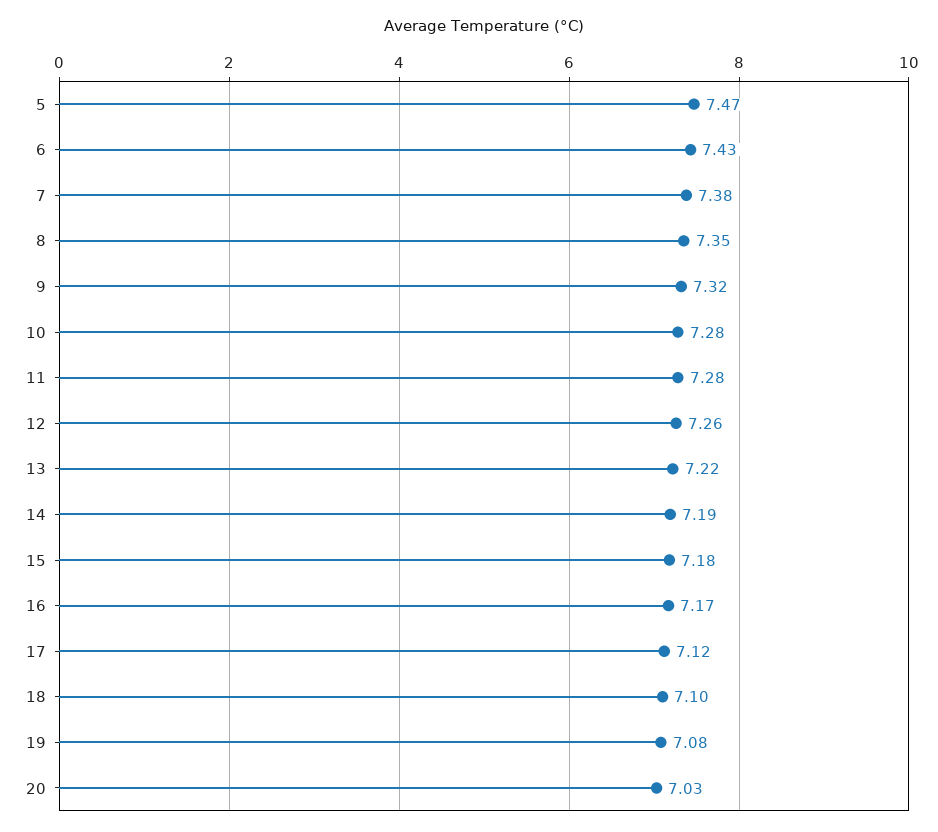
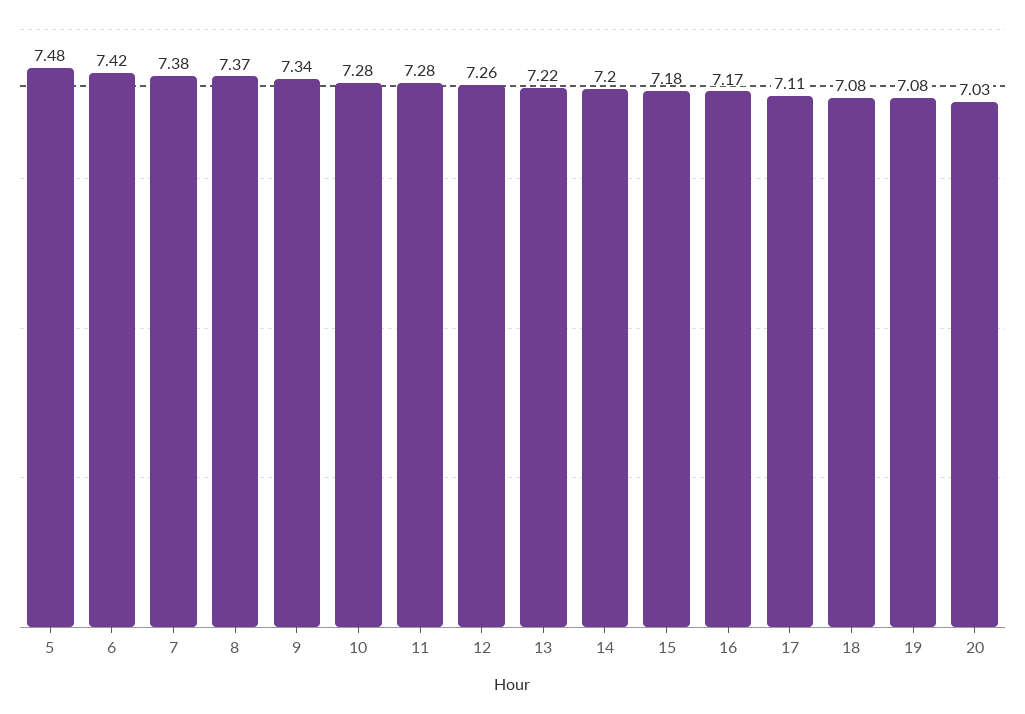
  {
-   "5": 7.47,
+   "5": 7.48,
-   "6": 7.43,
+   "6": 7.42,
    "7": 7.38,
-   "8": 7.35,
+   "8": 7.37,
-   "9": 7.32,
+   "9": 7.34,
    "10": 7.28,
    "11": 7.28,
    "12": 7.26,
    "13": 7.22,
-   "14": 7.19,
+   "14": 7.2,
    "15": 7.18,
    "16": 7.17,
-   "17": 7.12,
+   "17": 7.11,
-   "18": 7.1,
+   "18": 7.08,
    "19": 7.08,
    "20": 7.03
  }

